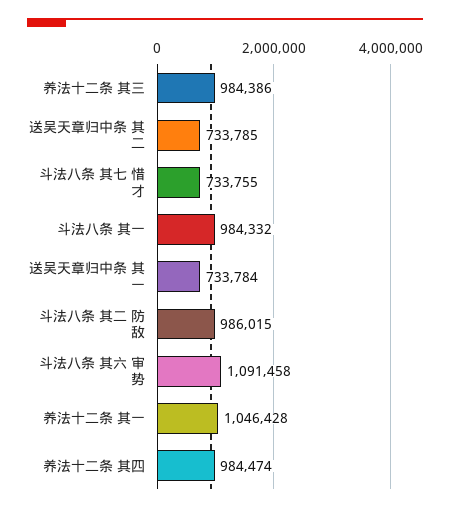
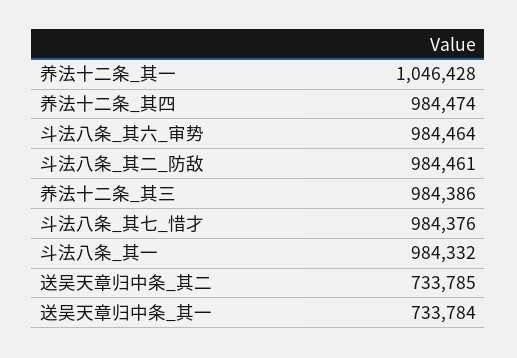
  {
    "养法十二条 其三": 984386,
    "送吴天章归中条 其二": 733785,
-   "斗法八条 其七 惜才": 733755,
+   "斗法八条 其七 惜才": 984376,
    "斗法八条 其一": 984332,
    "送吴天章归中条 其一": 733784,
-   "斗法八条 其二 防敌": 986015,
+   "斗法八条 其二 防敌": 984461,
-   "斗法八条 其六 审势": 1091458,
+   "斗法八条 其六 审势": 984464,
    "养法十二条 其一": 1046428,
    "养法十二条 其四": 984474
  }

